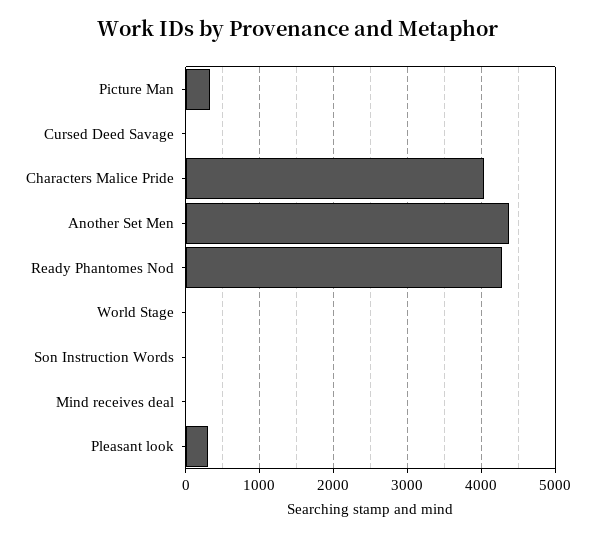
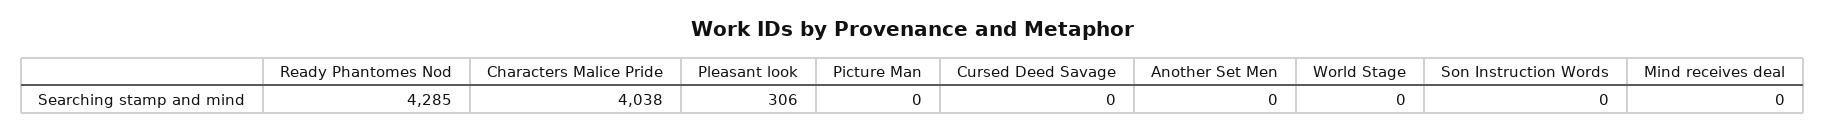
  {
-   "Picture Man": 300,
+   "Picture Man": 0,
    "Cursed Deed Savage": 0,
    "Characters Malice Pride": 4038,
-   "Another Set Men": 4400,
+   "Another Set Men": 0,
    "Ready Phantomes Nod": 4285,
    "World Stage": 0,
    "Son Instruction Words": 0,
    "Mind receives deal": 0,
    "Pleasant look": 306
  }

